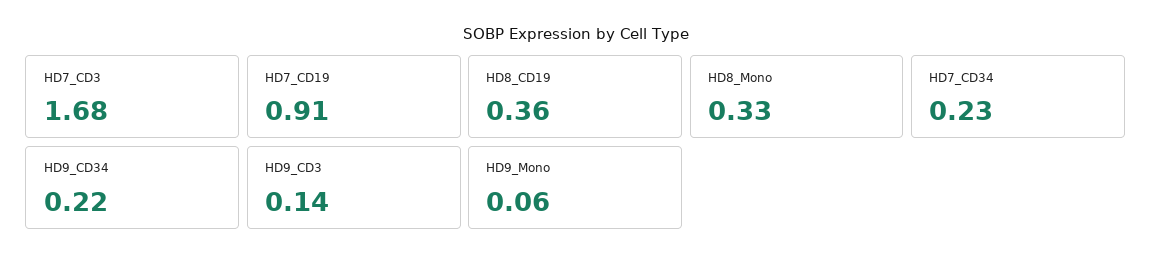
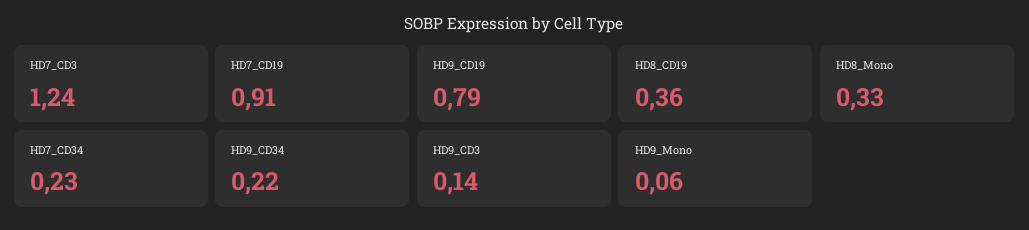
  {
-   "HD7_CD3": 1.68,
+   "HD7_CD3": 1.24,
    "HD7_CD19": 0.91,
    "HD8_CD19": 0.36,
    "HD8_Mono": 0.33,
    "HD7_CD34": 0.23,
    "HD9_CD34": 0.22,
    "HD9_CD3": 0.14,
-   "HD9_Mono": 0.06
+   "HD9_Mono": 0.06,
+   "HD9_CD19": 0.79
  }

